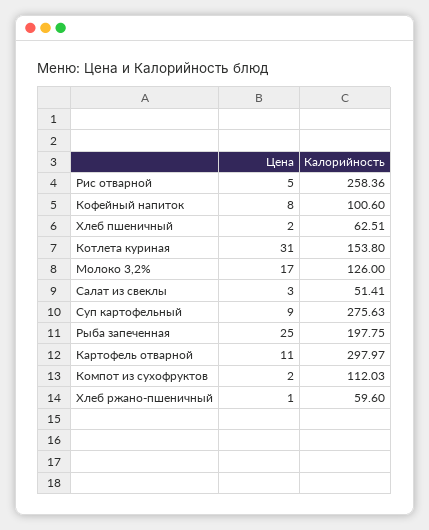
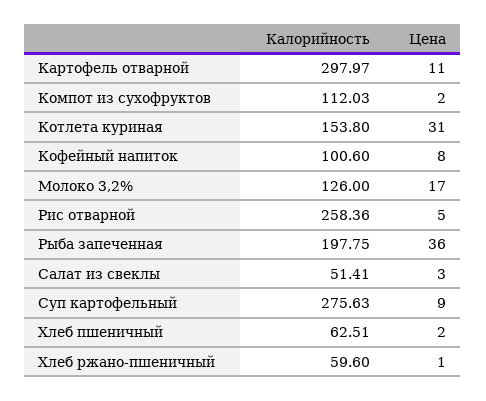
  {
    "Цена": {
      "Рис отварной": 5,
      "Кофейный напиток": 8,
      "Хлеб пшеничный": 2,
      "Котлета куриная": 31,
      "Молоко 3,2%": 17,
      "Салат из свеклы": 3,
      "Суп картофельный": 9,
-     "Рыба запеченная": 25,
+     "Рыба запеченная": 36,
      "Картофель отварной": 11,
      "Компот из сухофруктов": 2,
      "Хлеб ржано-пшеничный": 1
    },
    "Калорийность": {
      "Рис отварной": 258.36,
      "Кофейный напиток": 100.6,
      "Хлеб пшеничный": 62.51,
      "Котлета куриная": 153.8,
      "Молоко 3,2%": 126,
      "Салат из свеклы": 51.41,
      "Суп картофельный": 275.63,
      "Рыба запеченная": 197.75,
      "Картофель отварной": 297.97,
      "Компот из сухофруктов": 112.03,
      "Хлеб ржано-пшеничный": 59.6
    }
  }

